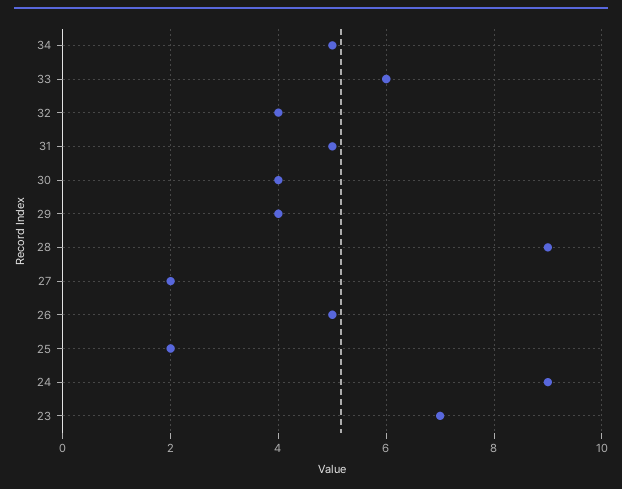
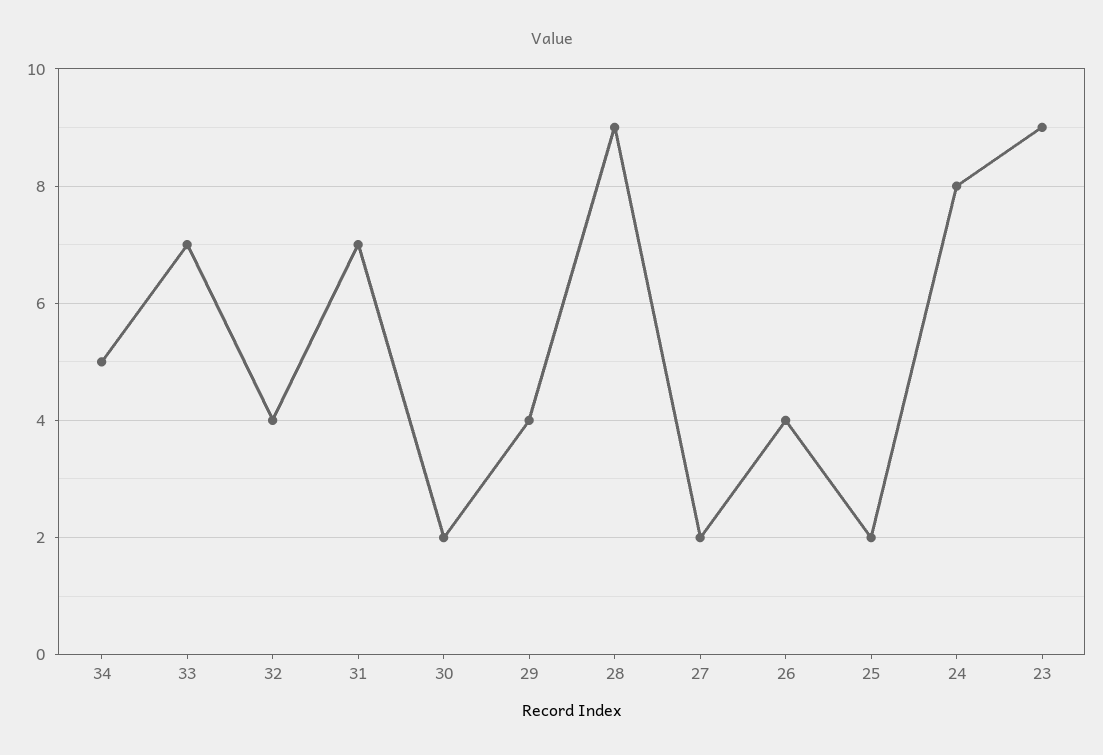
  {
    "34": 5,
-   "33": 6,
+   "33": 7,
    "32": 4,
-   "31": 5,
+   "31": 7,
-   "30": 4,
+   "30": 2,
    "29": 4,
    "28": 9,
    "27": 2,
-   "26": 5,
+   "26": 4,
    "25": 2,
-   "24": 9,
+   "24": 8,
-   "23": 7
+   "23": 9
  }

